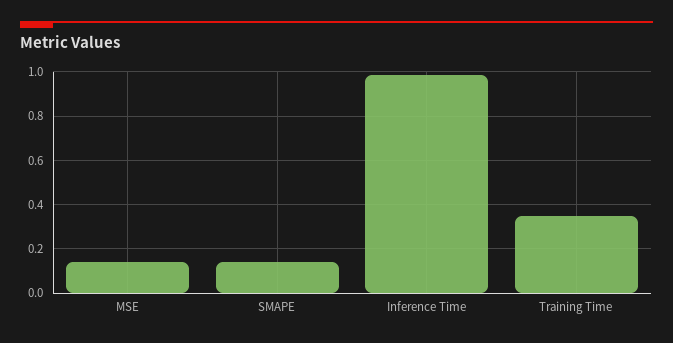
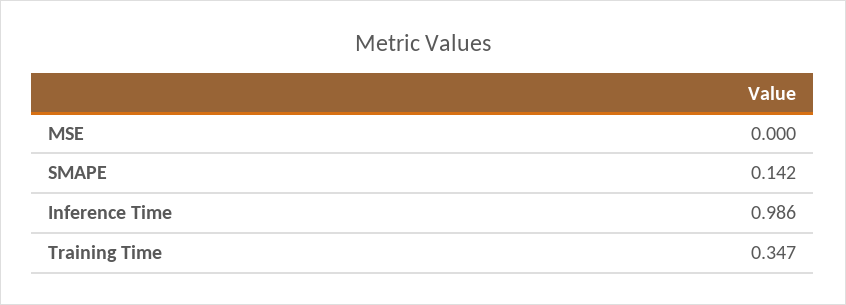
  {
-   "MSE": 0.15,
+   "MSE": 0,
    "SMAPE": 0.142,
    "Inference Time": 0.986,
    "Training Time": 0.347
  }

